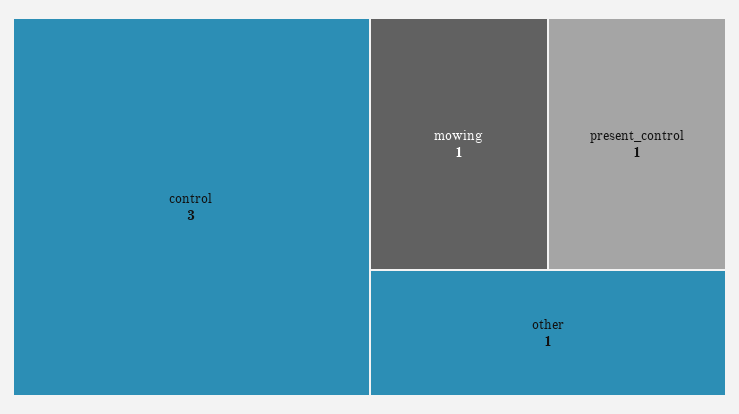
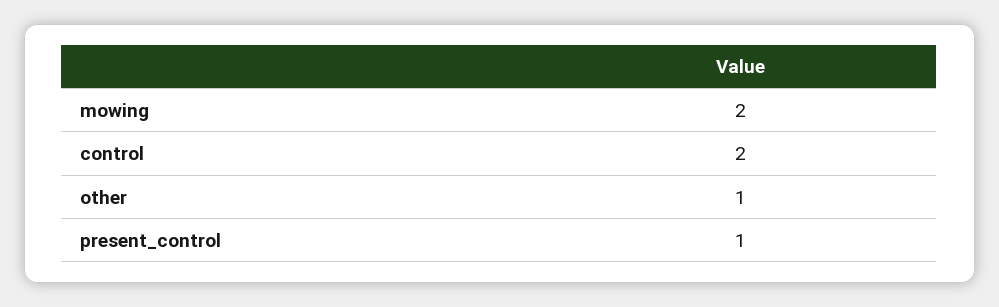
  {
-   "control": 3,
+   "control": 2,
-   "mowing": 1,
+   "mowing": 2,
    "present_control": 1,
    "other": 1
  }

